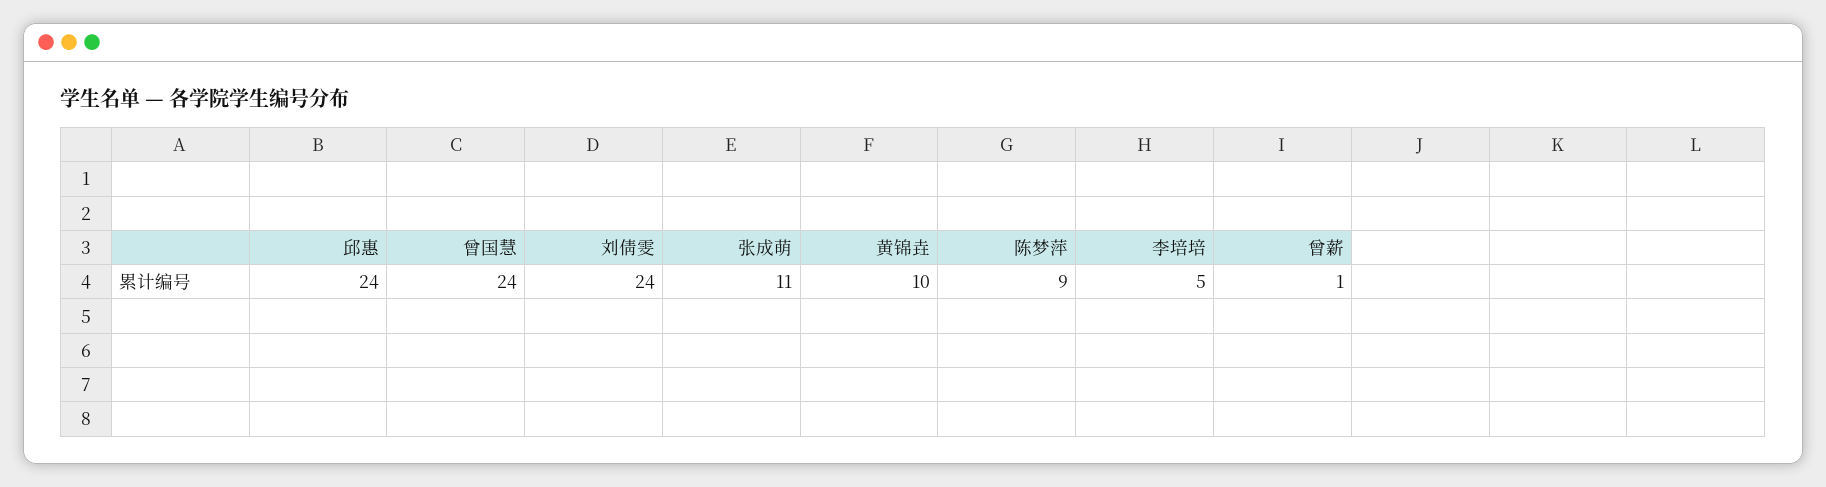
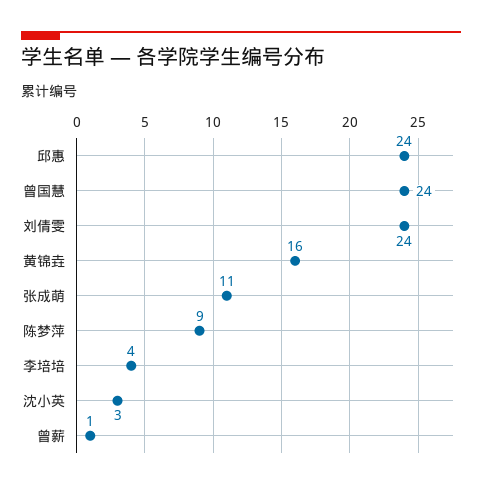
  {
    "邱惠": 24,
    "曾国慧": 24,
    "刘倩雯": 24,
    "张成萌": 11,
-   "黄锦垚": 10,
+   "黄锦垚": 16,
    "陈梦萍": 9,
-   "李培培": 5,
+   "李培培": 4,
-   "曾薪": 1
+   "曾薪": 1,
+   "沈小英": 3
  }

